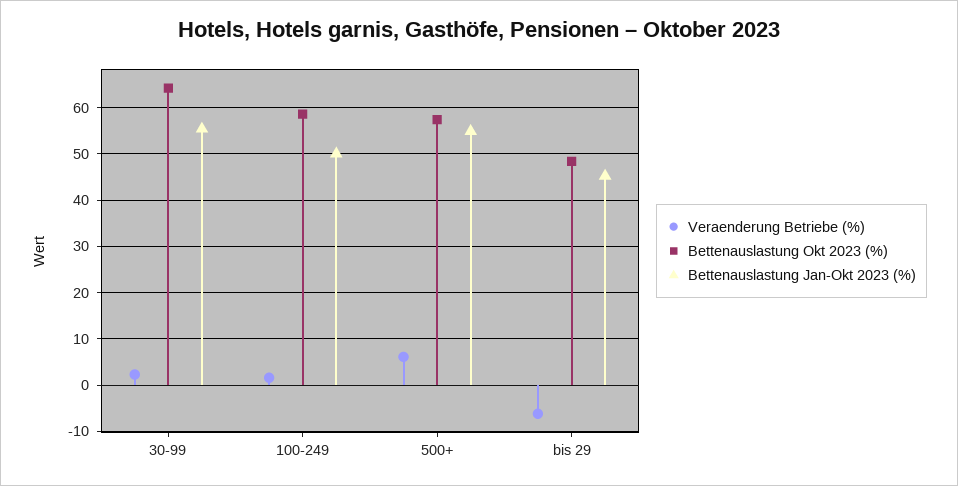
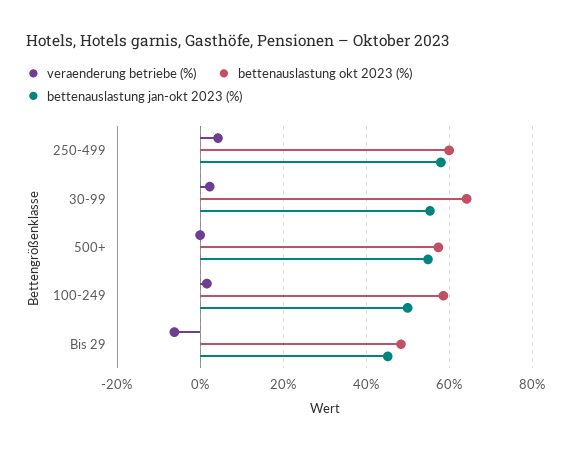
  {
    "Veraenderung Betriebe (%)": {
      "30-99": 2,
      "100-249": 2,
-     "500+": 6,
+     "500+": 0,
-     "bis 29": -6
+     "bis 29": -6,
+     "250-499": 4
    },
    "Bettenauslastung Okt 2023 (%)": {
      "30-99": 64,
      "100-249": 58,
      "500+": 58,
-     "bis 29": 48
+     "bis 29": 48,
+     "250-499": 60
    },
    "Bettenauslastung Jan-Okt 2023 (%)": {
      "30-99": 56,
      "100-249": 50,
      "500+": 54,
-     "bis 29": 46
+     "bis 29": 46,
+     "250-499": 58
    }
  }

